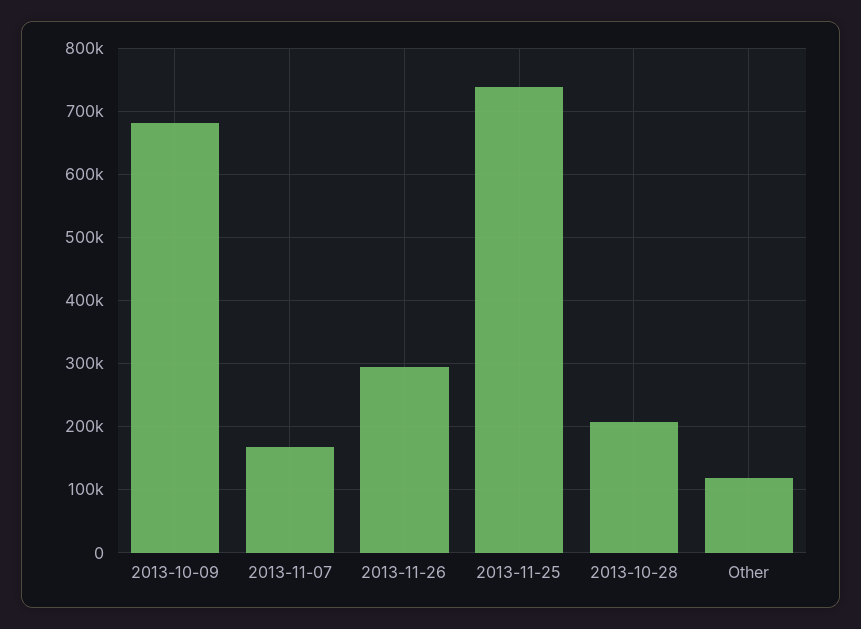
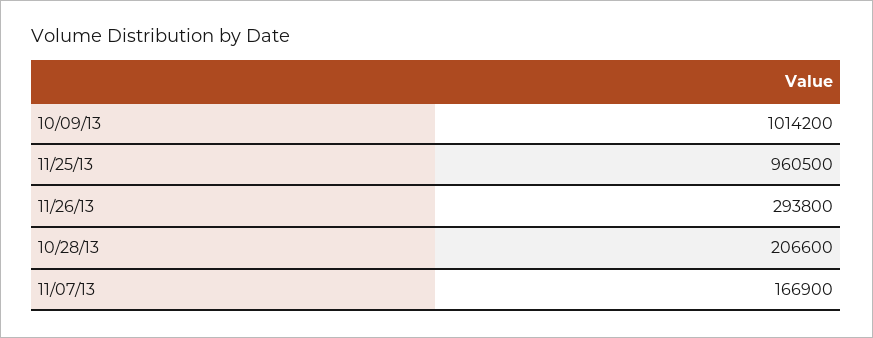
  {
-   "2013-10-09": 680000,
+   "2013-10-09": 1014200,
    "2013-11-07": 166900,
    "2013-11-26": 293800,
-   "2013-11-25": 740000,
+   "2013-11-25": 960500,
-   "2013-10-28": 206600,
+   "2013-10-28": 206600
-   "Other": 120000
  }

